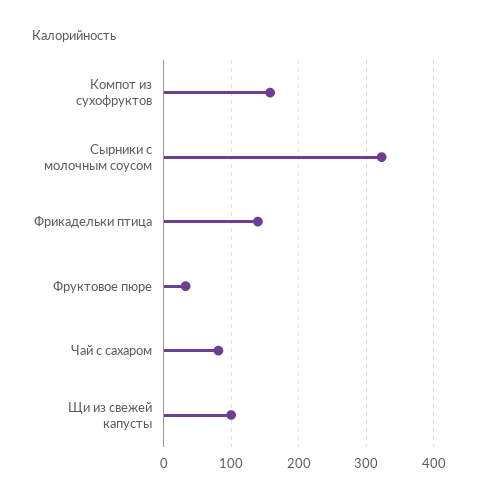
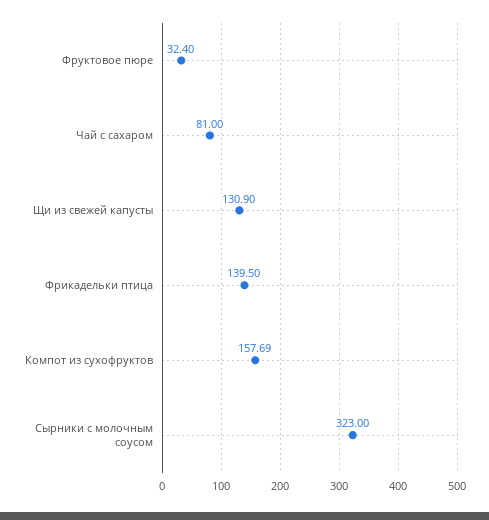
  {
    "Компот из сухофруктов": 157.69,
    "Сырники с молочным соусом": 323,
    "Фрикадельки птица": 139.5,
    "Фруктовое пюре": 32.4,
    "Чай с сахаром": 81,
-   "Щи из свежей капусты": 100
+   "Щи из свежей капусты": 130.9
  }

